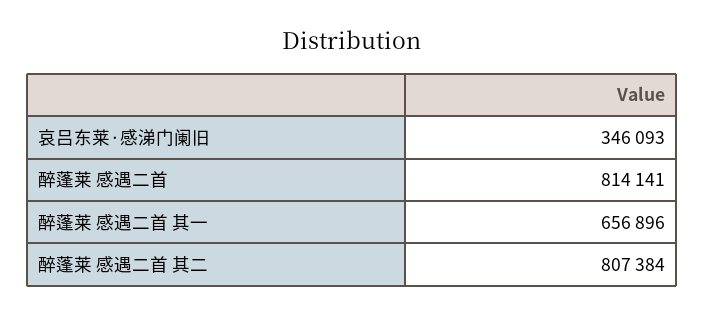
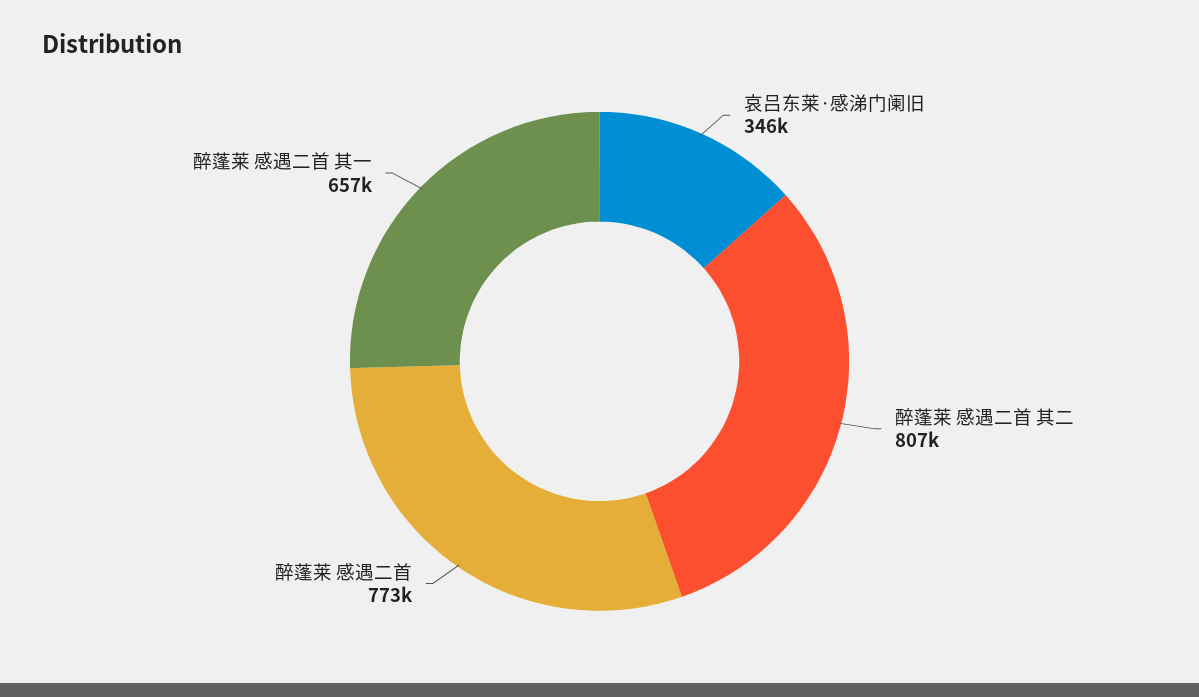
  {
    "哀吕东莱·感涕门阑旧": 346093,
-   "醉蓬莱 感遇二首": 814141,
+   "醉蓬莱 感遇二首": 773000,
    "醉蓬莱 感遇二首 其一": 656896,
    "醉蓬莱 感遇二首 其二": 807384
  }

